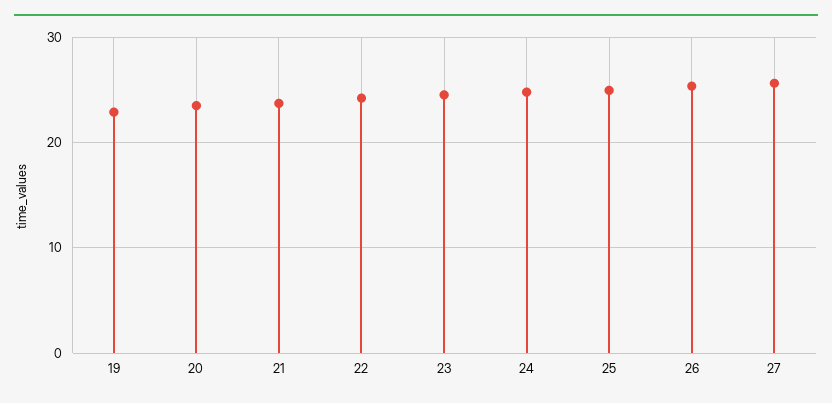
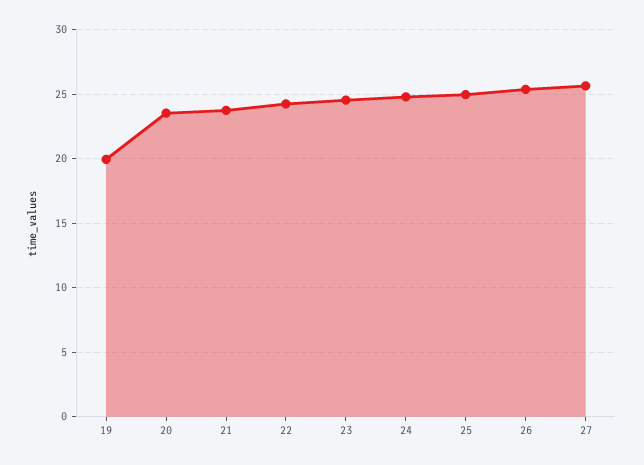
  {
-   "19": 23,
+   "19": 20,
    "20": 23.5,
    "21": 23.5,
    "22": 24,
    "23": 24.5,
    "24": 25,
    "25": 25,
    "26": 25.5,
    "27": 25.5
  }

